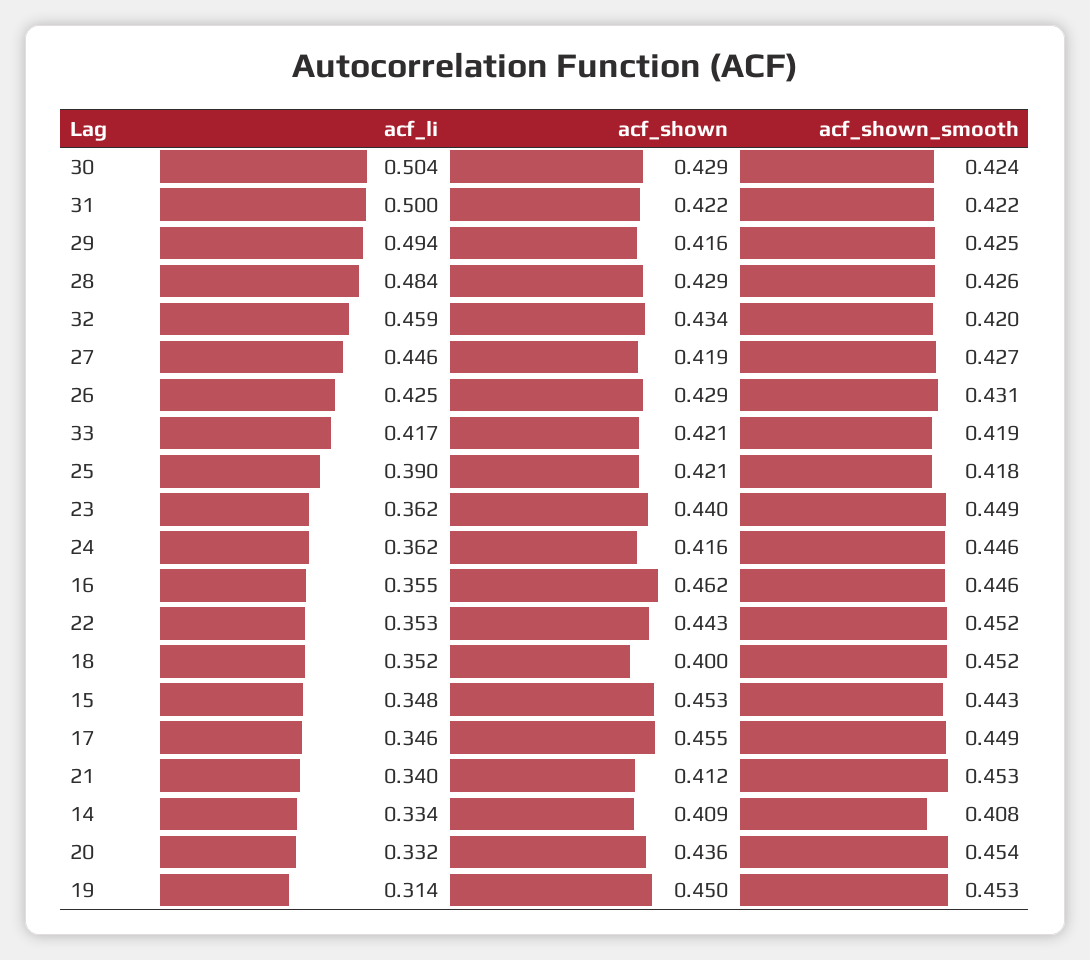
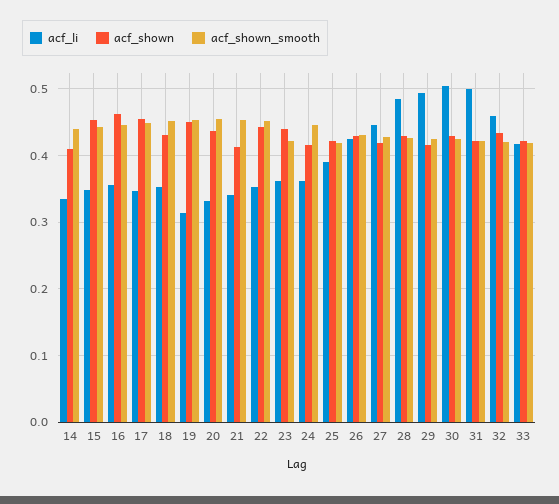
  {
    "acf_li": {
      "30": 0.504,
      "31": 0.5,
      "29": 0.494,
      "28": 0.484,
      "32": 0.459,
      "27": 0.446,
      "26": 0.425,
      "33": 0.417,
      "25": 0.39,
      "23": 0.362,
      "24": 0.362,
      "16": 0.355,
      "22": 0.353,
      "18": 0.352,
      "15": 0.348,
      "17": 0.346,
      "21": 0.34,
      "14": 0.334,
      "20": 0.332,
      "19": 0.314
    },
    "acf_shown": {
      "30": 0.429,
      "31": 0.422,
      "29": 0.416,
      "28": 0.429,
      "32": 0.434,
      "27": 0.419,
      "26": 0.429,
      "33": 0.421,
      "25": 0.421,
      "23": 0.44,
      "24": 0.416,
      "16": 0.462,
      "22": 0.443,
-     "18": 0.4,
+     "18": 0.43,
      "15": 0.453,
      "17": 0.455,
      "21": 0.412,
      "14": 0.409,
      "20": 0.436,
      "19": 0.45
    },
    "acf_shown_smooth": {
      "30": 0.424,
      "31": 0.422,
      "29": 0.425,
      "28": 0.426,
      "32": 0.42,
      "27": 0.427,
      "26": 0.431,
      "33": 0.419,
      "25": 0.418,
-     "23": 0.449,
+     "23": 0.42,
      "24": 0.446,
      "16": 0.446,
      "22": 0.452,
      "18": 0.452,
      "15": 0.443,
      "17": 0.449,
      "21": 0.453,
-     "14": 0.408,
+     "14": 0.44,
      "20": 0.454,
      "19": 0.453
    }
  }

